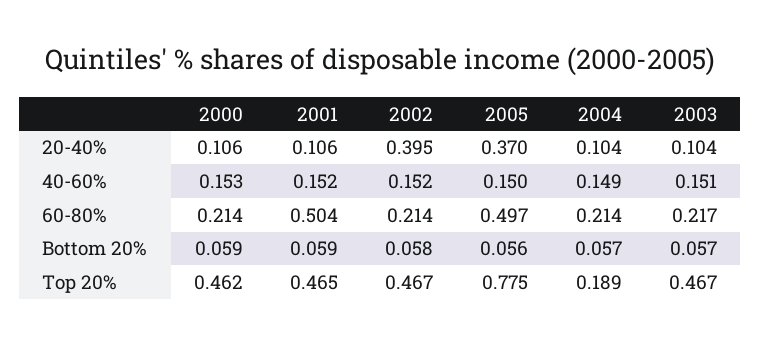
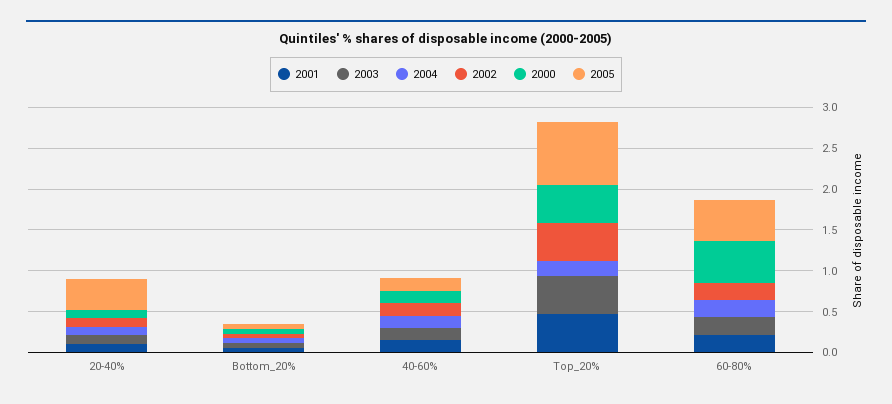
  {
    "2000": {
      "20-40%": 0.106,
      "40-60%": 0.153,
-     "60-80%": 0.214,
+     "60-80%": 0.5,
      "Bottom 20%": 0.059,
      "Top 20%": 0.462
    },
    "2001": {
      "20-40%": 0.106,
      "40-60%": 0.152,
-     "60-80%": 0.504,
+     "60-80%": 0.2,
      "Bottom 20%": 0.059,
      "Top 20%": 0.465
    },
    "2002": {
-     "20-40%": 0.395,
+     "20-40%": 0.1,
      "40-60%": 0.152,
      "60-80%": 0.214,
      "Bottom 20%": 0.058,
      "Top 20%": 0.467
    },
    "2005": {
      "20-40%": 0.37,
      "40-60%": 0.15,
      "60-80%": 0.497,
      "Bottom 20%": 0.056,
      "Top 20%": 0.775
    },
    "2004": {
      "20-40%": 0.104,
      "40-60%": 0.149,
      "60-80%": 0.214,
      "Bottom 20%": 0.057,
      "Top 20%": 0.189
    },
    "2003": {
      "20-40%": 0.104,
      "40-60%": 0.151,
      "60-80%": 0.217,
      "Bottom 20%": 0.057,
      "Top 20%": 0.467
    }
  }

